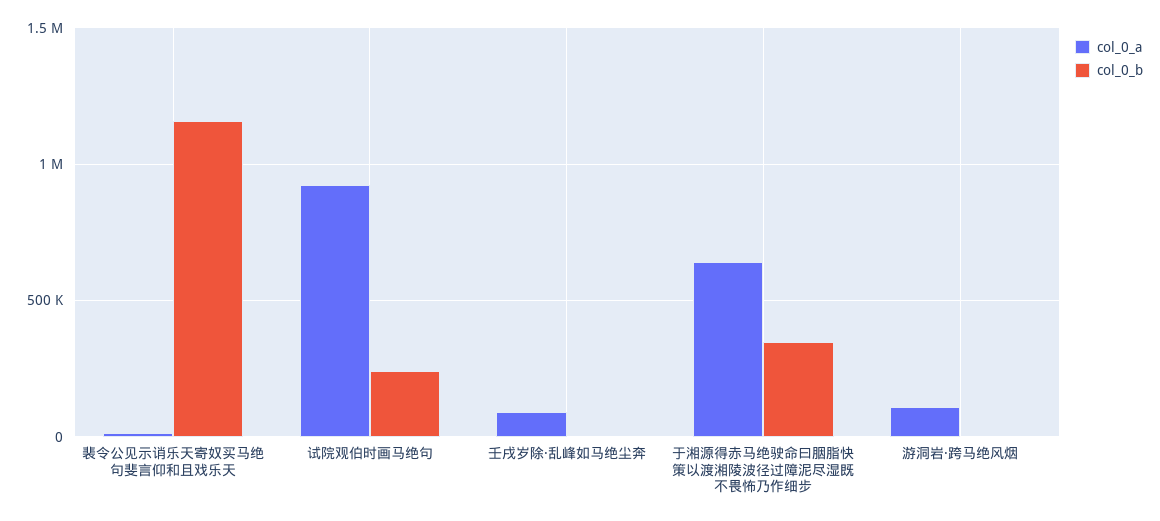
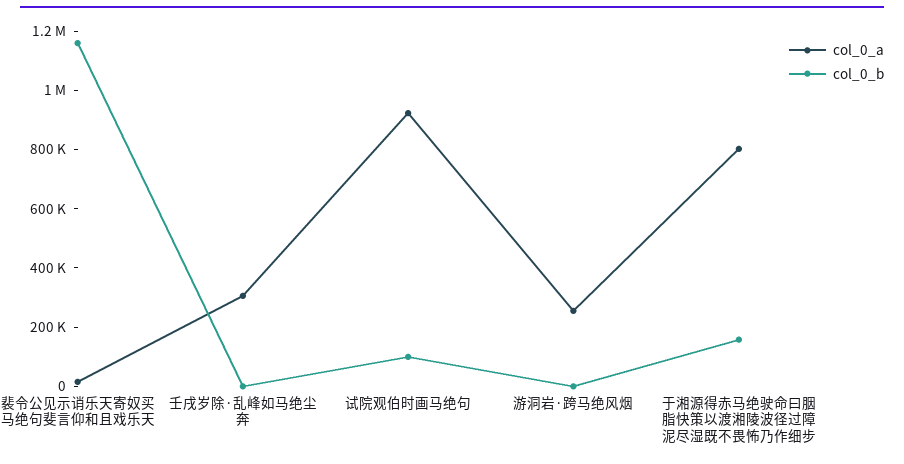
  {
    "col_0_a": {
      "裴令公见示诮乐天寄奴买马绝句斐言仰和且戏乐天": 0,
      "试院观伯时画马绝句": 900000,
-     "壬戌岁除·乱峰如马绝尘奔": 100000,
+     "壬戌岁除·乱峰如马绝尘奔": 300000,
-     "于湘源得赤马绝驶命曰胭脂快策以渡湘陵波径过障泥尽湿既不畏怖乃作细步": 650000,
+     "于湘源得赤马绝驶命曰胭脂快策以渡湘陵波径过障泥尽湿既不畏怖乃作细步": 800000,
-     "游洞岩·跨马绝风烟": 100000
+     "游洞岩·跨马绝风烟": 250000
    },
    "col_0_b": {
      "裴令公见示诮乐天寄奴买马绝句斐言仰和且戏乐天": 1150000,
-     "试院观伯时画马绝句": 250000,
+     "试院观伯时画马绝句": 100000,
      "壬戌岁除·乱峰如马绝尘奔": 0,
-     "于湘源得赤马绝驶命曰胭脂快策以渡湘陵波径过障泥尽湿既不畏怖乃作细步": 350000,
+     "于湘源得赤马绝驶命曰胭脂快策以渡湘陵波径过障泥尽湿既不畏怖乃作细步": 150000,
      "游洞岩·跨马绝风烟": 0
    }
  }

